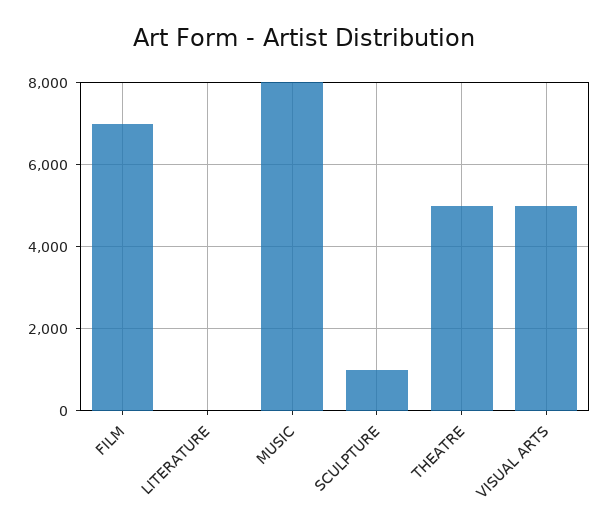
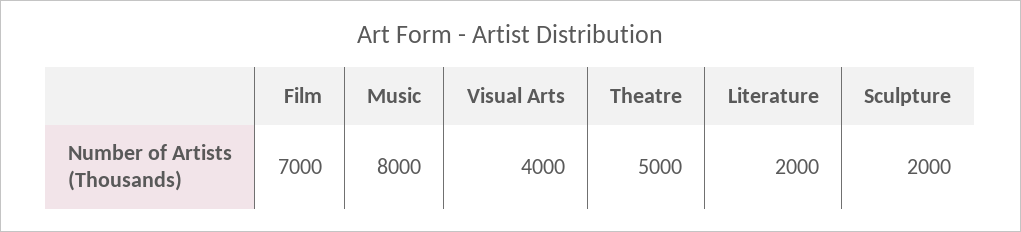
  {
    "FILM": 7000,
-   "LITERATURE": 0,
+   "LITERATURE": 2000,
    "MUSIC": 8000,
-   "SCULPTURE": 1000,
+   "SCULPTURE": 2000,
    "THEATRE": 5000,
-   "VISUAL ARTS": 5000
+   "VISUAL ARTS": 4000
  }

